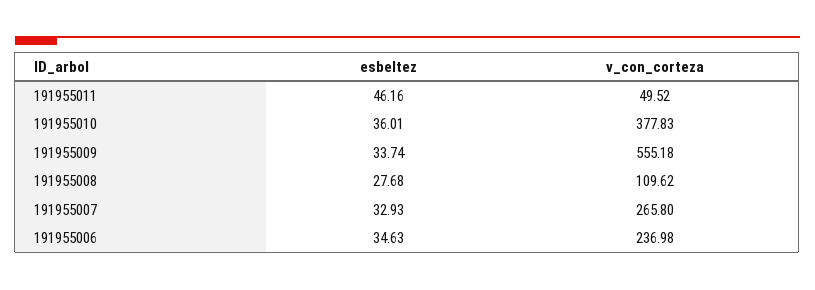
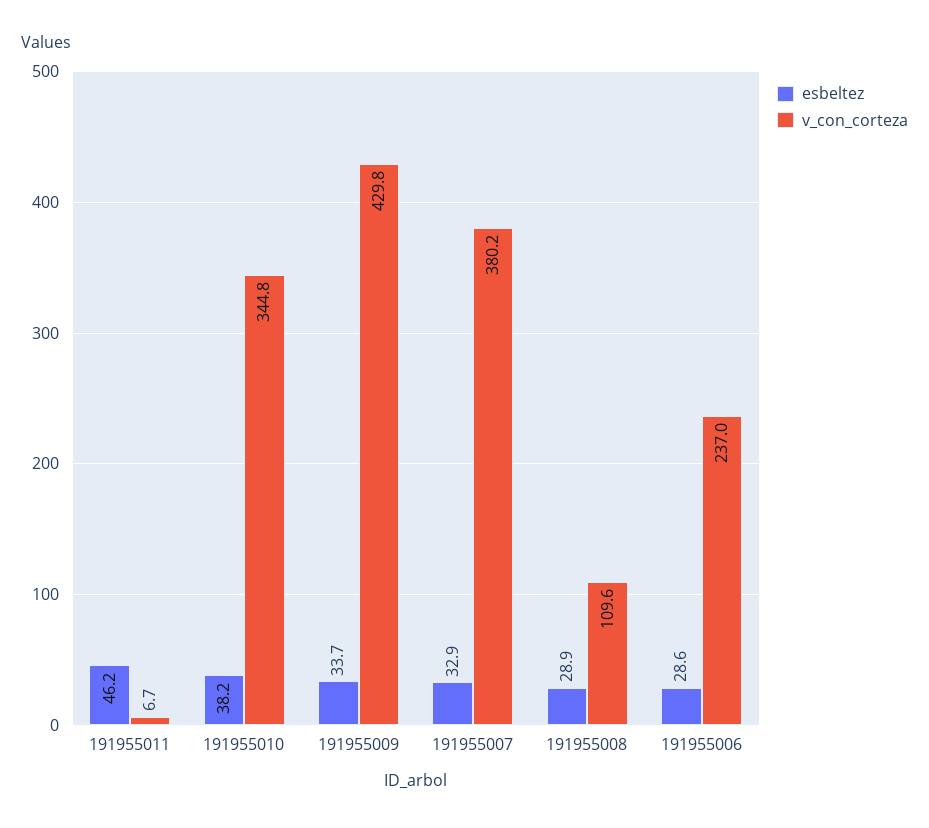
  {
    "esbeltez": {
      "191955011": 46.16,
-     "191955010": 36.01,
+     "191955010": 38.2,
      "191955009": 33.74,
-     "191955008": 27.68,
+     "191955008": 28.9,
      "191955007": 32.93,
-     "191955006": 34.63
+     "191955006": 28.6
    },
    "v_con_corteza": {
-     "191955011": 49.52,
+     "191955011": 6.7,
-     "191955010": 377.83,
+     "191955010": 344.8,
-     "191955009": 555.18,
+     "191955009": 429.8,
      "191955008": 109.62,
-     "191955007": 265.8,
+     "191955007": 380.2,
      "191955006": 236.98
    }
  }

